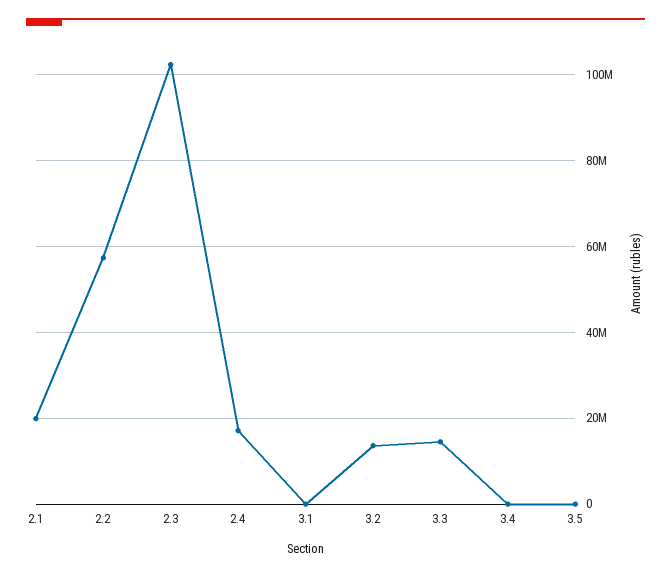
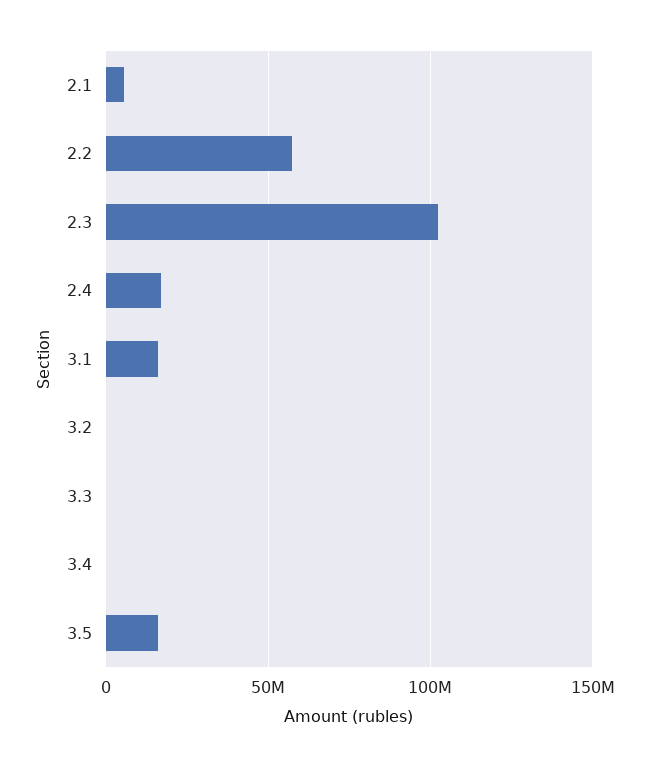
  {
-   "2.1": 20000000,
+   "2.1": 5000000,
    "2.2": 58000000,
    "2.3": 102000000,
    "2.4": 18000000,
-   "3.1": 0,
+   "3.1": 15000000,
-   "3.2": 14000000,
+   "3.2": 0,
-   "3.3": 14000000,
+   "3.3": 0,
    "3.4": 0,
-   "3.5": 0
+   "3.5": 15000000
  }

